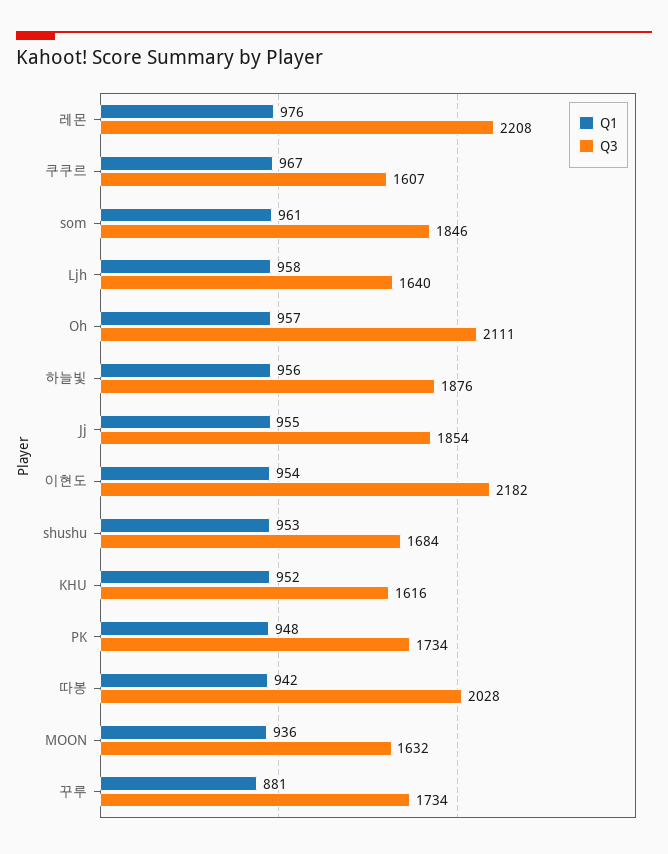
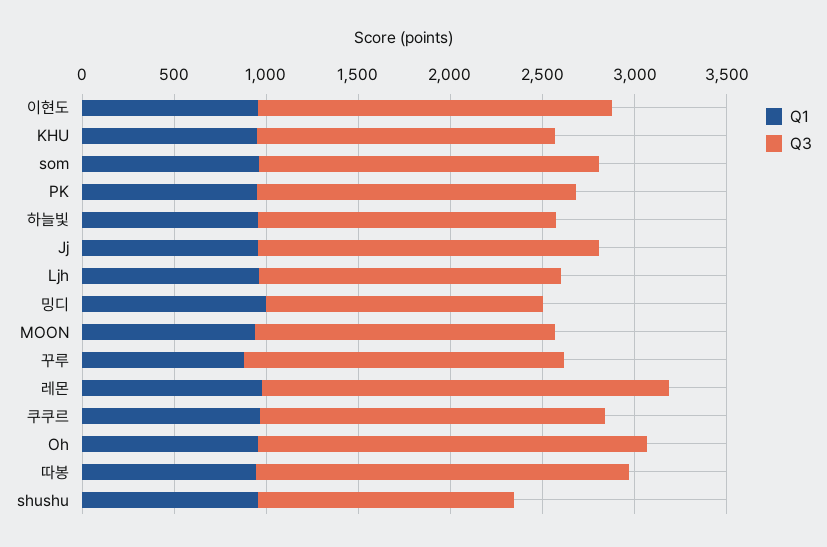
  {
    "Q1": {
      "레몬": 976,
      "쿠쿠르": 967,
      "som": 961,
      "Ljh": 958,
      "Oh": 957,
      "하늘빛": 956,
      "Jj": 955,
      "이현도": 954,
      "shushu": 953,
      "KHU": 952,
      "PK": 948,
      "따봉": 942,
      "MOON": 936,
-     "꾸루": 881
+     "꾸루": 881,
+     "밍디": 1000
    },
    "Q3": {
      "레몬": 2208,
-     "쿠쿠르": 1607,
+     "쿠쿠르": 1900,
      "som": 1846,
      "Ljh": 1640,
      "Oh": 2111,
-     "하늘빛": 1876,
+     "하늘빛": 1600,
      "Jj": 1854,
-     "이현도": 2182,
+     "이현도": 1900,
-     "shushu": 1684,
+     "shushu": 1400,
      "KHU": 1616,
      "PK": 1734,
      "따봉": 2028,
      "MOON": 1632,
-     "꾸루": 1734
+     "꾸루": 1734,
+     "밍디": 1500
    }
  }

